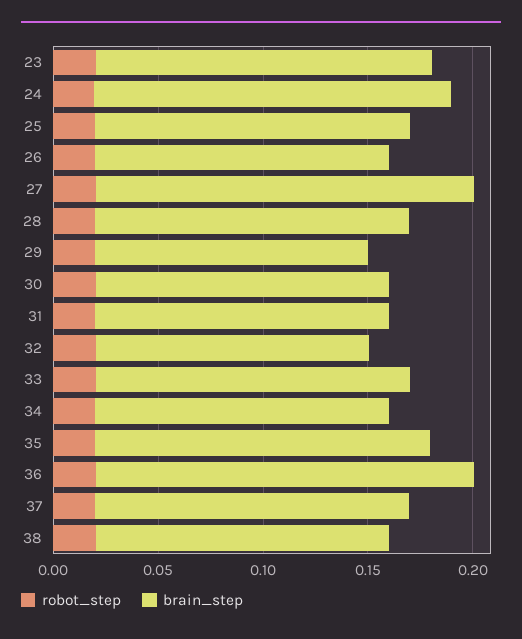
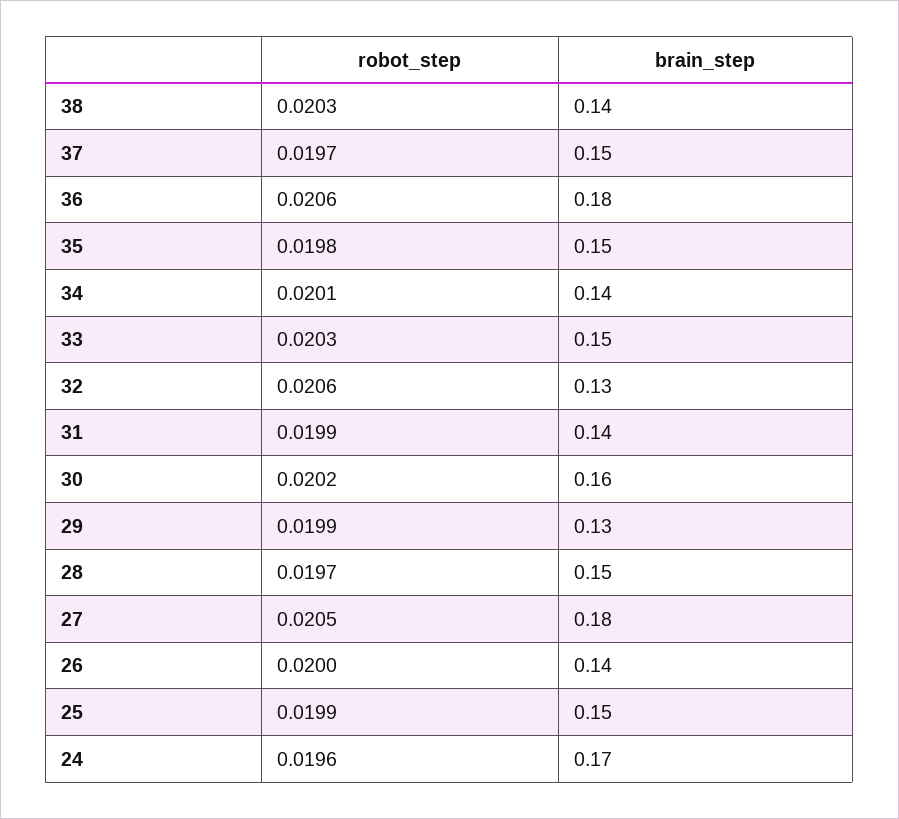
  {
    "robot_step": {
-     "23": 0.02,
      "24": 0.0196,
      "25": 0.0199,
      "26": 0.02,
      "27": 0.0205,
      "28": 0.0197,
      "29": 0.0199,
      "30": 0.0202,
      "31": 0.0199,
      "32": 0.0206,
      "33": 0.0203,
      "34": 0.0201,
      "35": 0.0198,
      "36": 0.0206,
      "37": 0.0197,
      "38": 0.0203
    },
    "brain_step": {
-     "23": 0.16,
      "24": 0.17,
      "25": 0.15,
      "26": 0.14,
      "27": 0.18,
      "28": 0.15,
      "29": 0.13,
-     "30": 0.14,
+     "30": 0.16,
      "31": 0.14,
      "32": 0.13,
      "33": 0.15,
      "34": 0.14,
-     "35": 0.16,
+     "35": 0.15,
      "36": 0.18,
      "37": 0.15,
      "38": 0.14
    }
  }

